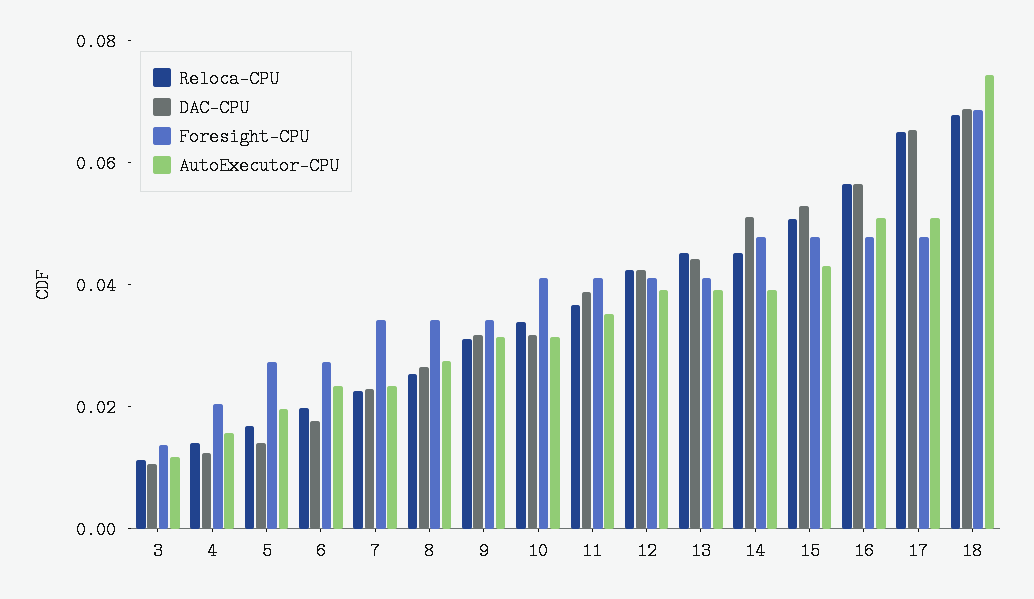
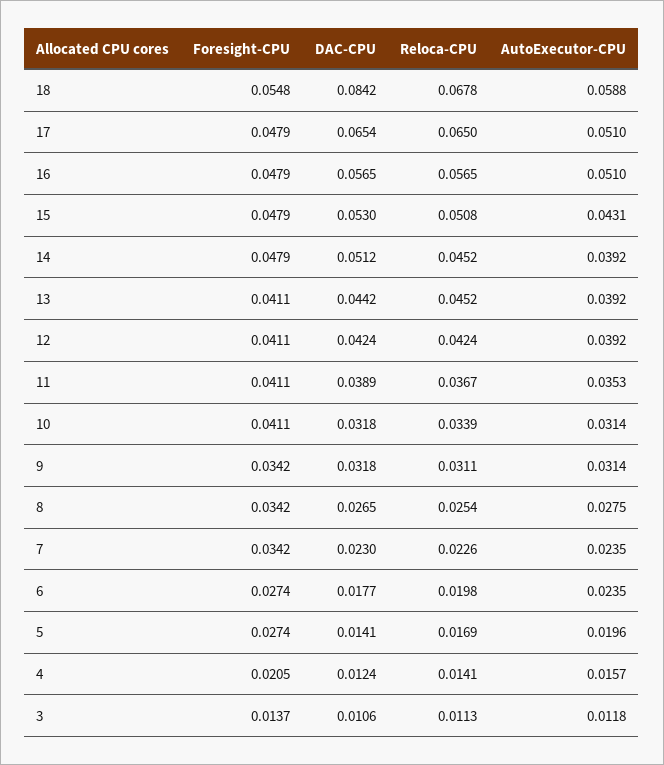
  {
    "Reloca-CPU": {
      "3": 0.0113,
      "4": 0.0141,
      "5": 0.0169,
      "6": 0.0198,
      "7": 0.0226,
      "8": 0.0254,
      "9": 0.0311,
      "10": 0.0339,
      "11": 0.0367,
      "12": 0.0424,
      "13": 0.0452,
      "14": 0.0452,
      "15": 0.0508,
      "16": 0.0565,
      "17": 0.065,
      "18": 0.0678
    },
    "DAC-CPU": {
      "3": 0.0106,
      "4": 0.0124,
      "5": 0.0141,
      "6": 0.0177,
      "7": 0.023,
      "8": 0.0265,
      "9": 0.0318,
      "10": 0.0318,
      "11": 0.0389,
      "12": 0.0424,
      "13": 0.0442,
      "14": 0.0512,
      "15": 0.053,
      "16": 0.0565,
      "17": 0.0654,
-     "18": 0.07
+     "18": 0.0842
    },
    "Foresight-CPU": {
      "3": 0.0137,
      "4": 0.0205,
      "5": 0.0274,
      "6": 0.0274,
      "7": 0.0342,
      "8": 0.0342,
      "9": 0.0342,
      "10": 0.0411,
      "11": 0.0411,
      "12": 0.0411,
      "13": 0.0411,
      "14": 0.0479,
      "15": 0.0479,
      "16": 0.0479,
      "17": 0.0479,
-     "18": 0.07
+     "18": 0.0548
    },
    "AutoExecutor-CPU": {
      "3": 0.0118,
      "4": 0.0157,
      "5": 0.0196,
      "6": 0.0235,
      "7": 0.0235,
      "8": 0.0275,
      "9": 0.0314,
      "10": 0.0314,
      "11": 0.0353,
      "12": 0.0392,
      "13": 0.0392,
      "14": 0.0392,
      "15": 0.0431,
      "16": 0.051,
      "17": 0.051,
-     "18": 0.075
+     "18": 0.0588
    }
  }

